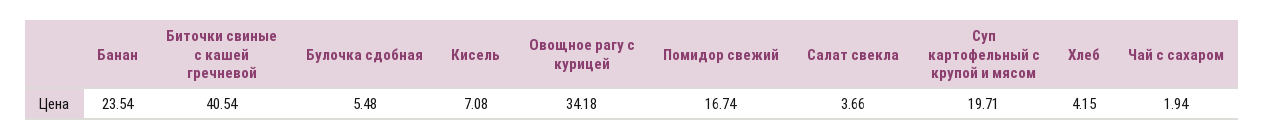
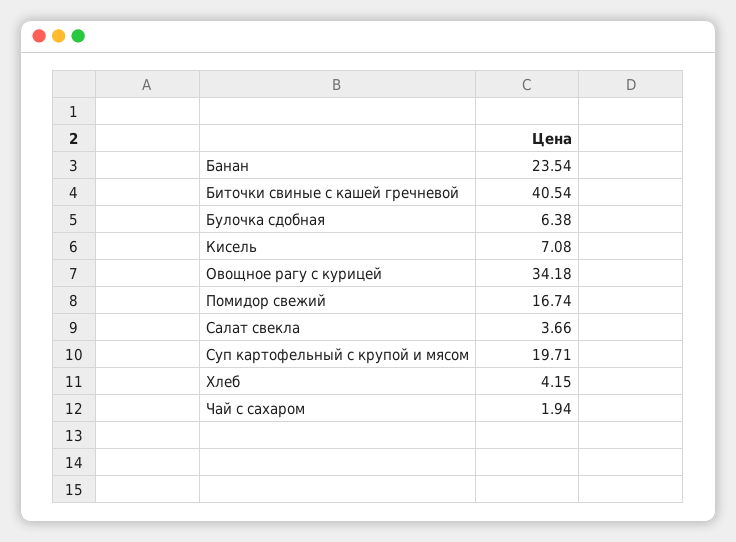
  {
    "Банан": 23.54,
    "Биточки свиные с кашей гречневой": 40.54,
-   "Булочка сдобная": 5.48,
+   "Булочка сдобная": 6.38,
    "Кисель": 7.08,
    "Овощное рагу с курицей": 34.18,
    "Помидор свежий": 16.74,
    "Салат свекла": 3.66,
    "Суп картофельный с крупой и мясом": 19.71,
    "Хлеб": 4.15,
    "Чай с сахаром": 1.94
  }

